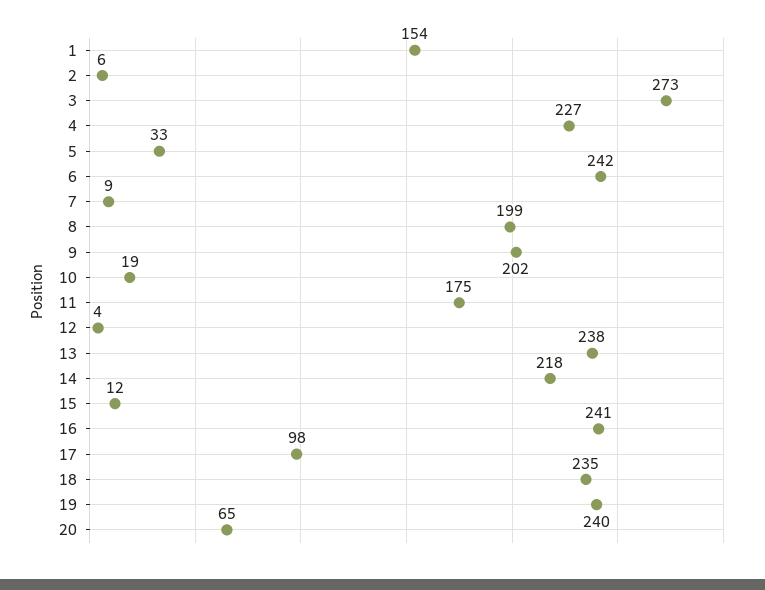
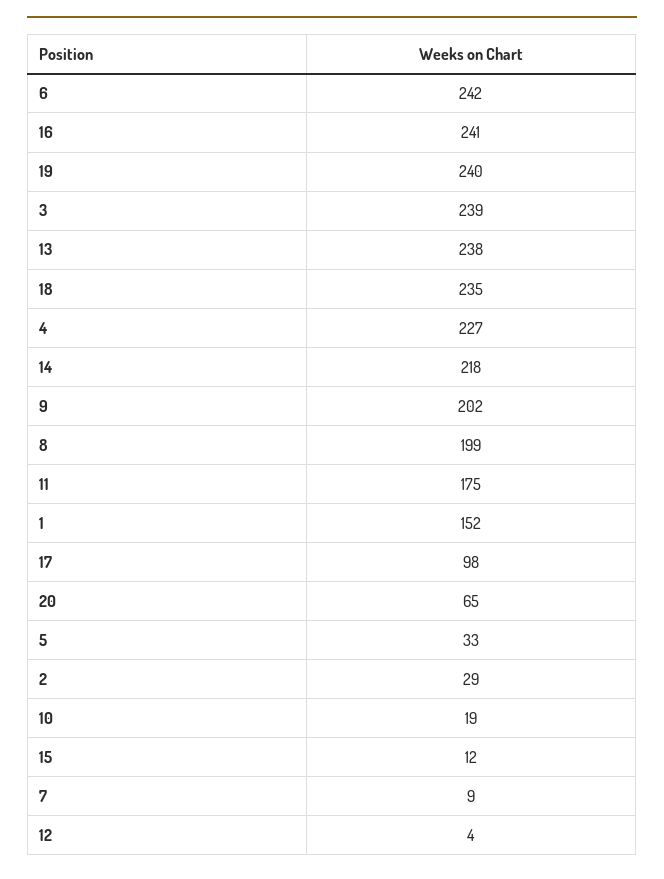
  {
-   "1": 154,
+   "1": 152,
-   "2": 6,
+   "2": 29,
-   "3": 273,
+   "3": 239,
    "4": 227,
    "5": 33,
    "6": 242,
    "7": 9,
    "8": 199,
    "9": 202,
    "10": 19,
    "11": 175,
    "12": 4,
    "13": 238,
    "14": 218,
    "15": 12,
    "16": 241,
    "17": 98,
    "18": 235,
    "19": 240,
    "20": 65
  }

